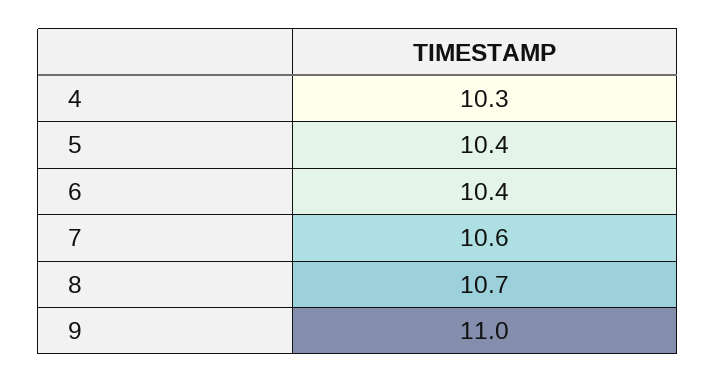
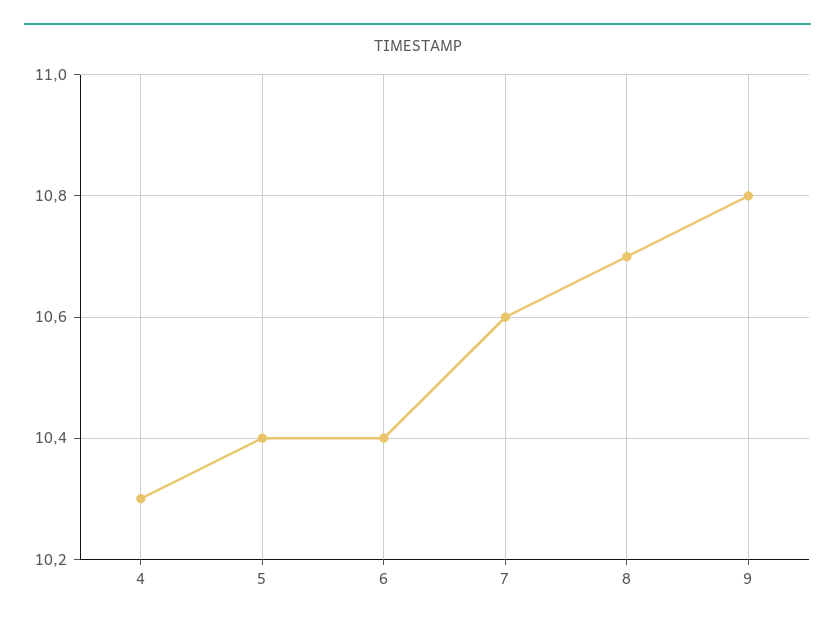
  {
    "4": 10.3,
    "5": 10.4,
    "6": 10.4,
    "7": 10.6,
    "8": 10.7,
-   "9": 11
+   "9": 10.8
  }

